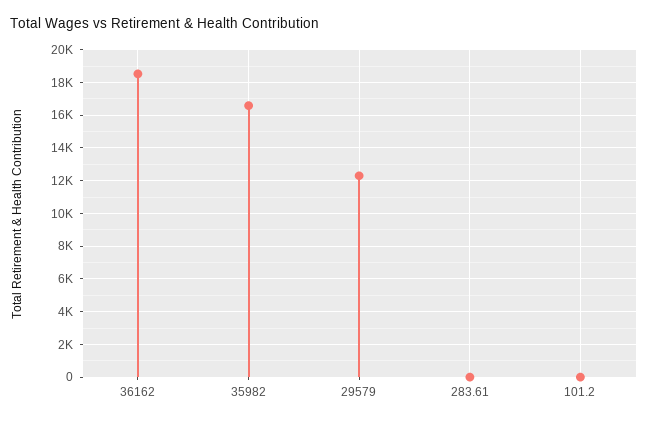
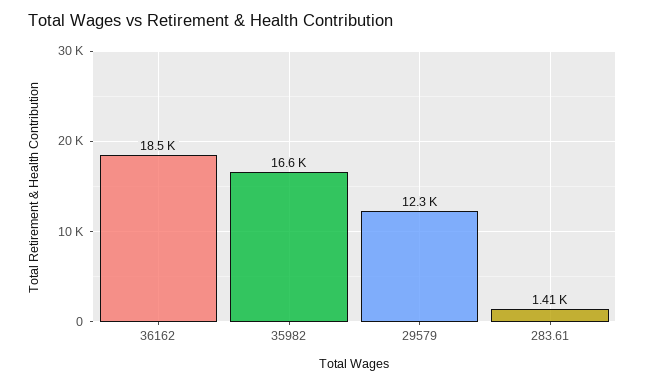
  {
    "36162": 18500,
    "35982": 16600,
    "29579": 12300,
-   "283.61": 0,
+   "283.61": 1410
-   "101.2": 0
  }

